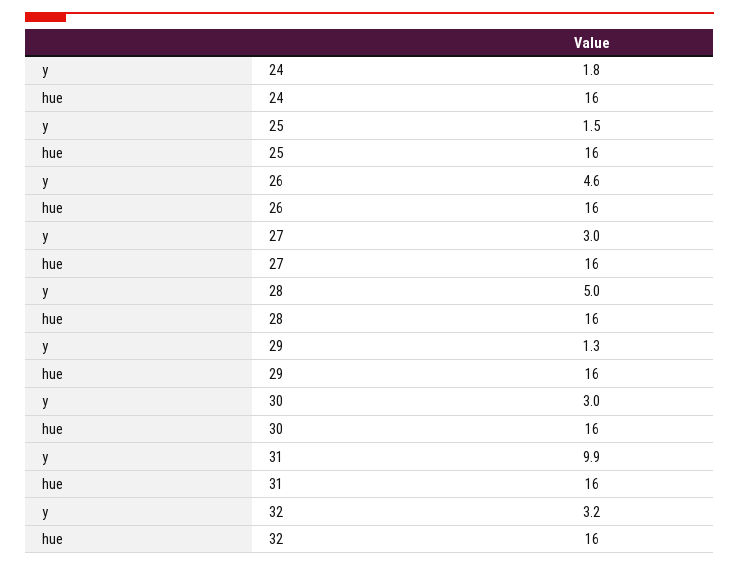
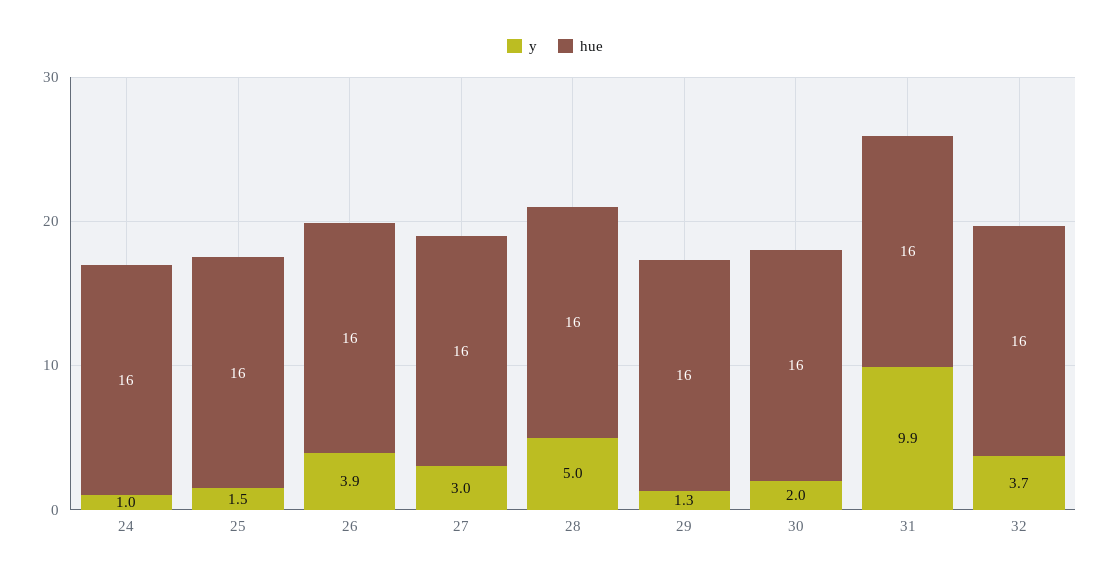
  {
    "y": {
-     "24": 1.8,
+     "24": 1,
      "25": 1.5,
-     "26": 4.6,
+     "26": 3.9,
      "27": 3,
      "28": 5,
      "29": 1.3,
-     "30": 3,
+     "30": 2,
      "31": 9.9,
-     "32": 3.2
+     "32": 3.7
    },
    "hue": {
      "24": 16,
      "25": 16,
      "26": 16,
      "27": 16,
      "28": 16,
      "29": 16,
      "30": 16,
      "31": 16,
      "32": 16
    }
  }

